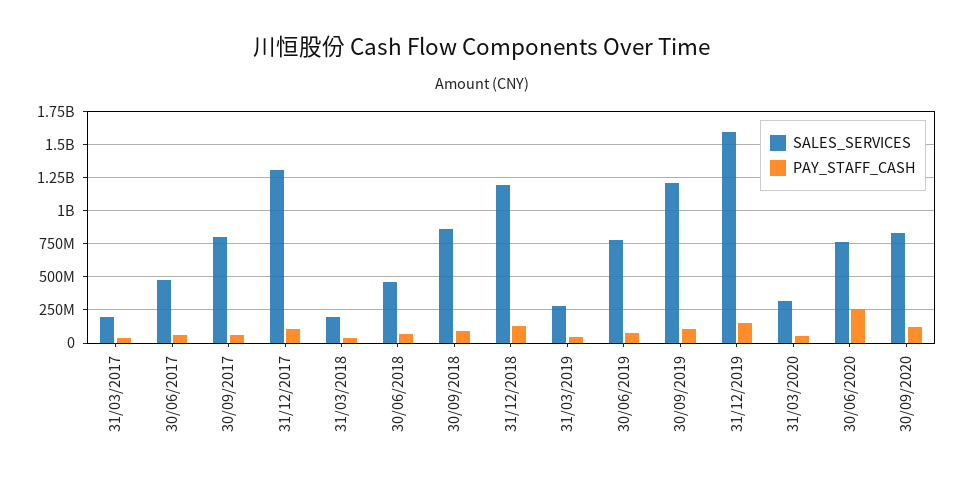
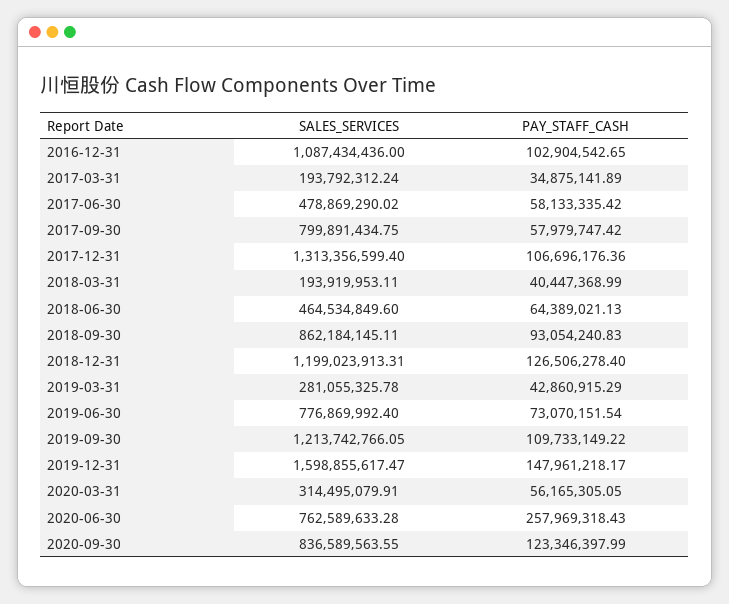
  {
    "SALES_SERVICES": {
      "31/03/2017": 193792312.24,
      "30/06/2017": 478869290.02,
      "30/09/2017": 799891434.75,
      "31/12/2017": 1313356599.4,
      "31/03/2018": 193919953.11,
      "30/06/2018": 464534849.6,
      "30/09/2018": 862184145.11,
      "31/12/2018": 1199023913.31,
      "31/03/2019": 281055325.78,
      "30/06/2019": 776869992.4,
      "30/09/2019": 1213742766.05,
      "31/12/2019": 1598855617.47,
      "31/03/2020": 314495079.91,
      "30/06/2020": 762589633.28,
-     "30/09/2020": 836589563.55
+     "30/09/2020": 836589563.55,
+     "2016-12-31": 1087434436
    },
    "PAY_STAFF_CASH": {
      "31/03/2017": 34875141.89,
      "30/06/2017": 58133335.42,
      "30/09/2017": 57979747.42,
      "31/12/2017": 106696176.36,
      "31/03/2018": 40447368.99,
      "30/06/2018": 64389021.13,
      "30/09/2018": 93054240.83,
      "31/12/2018": 126506278.4,
      "31/03/2019": 42860915.29,
      "30/06/2019": 73070151.54,
      "30/09/2019": 109733149.22,
      "31/12/2019": 147961218.17,
      "31/03/2020": 56165305.05,
      "30/06/2020": 257969318.43,
-     "30/09/2020": 123346397.99
+     "30/09/2020": 123346397.99,
+     "2016-12-31": 102904542.65
    }
  }

